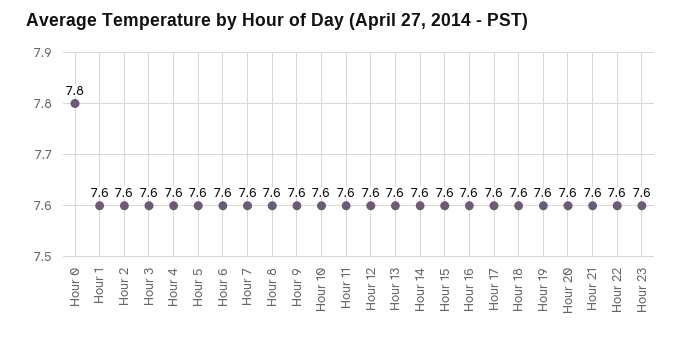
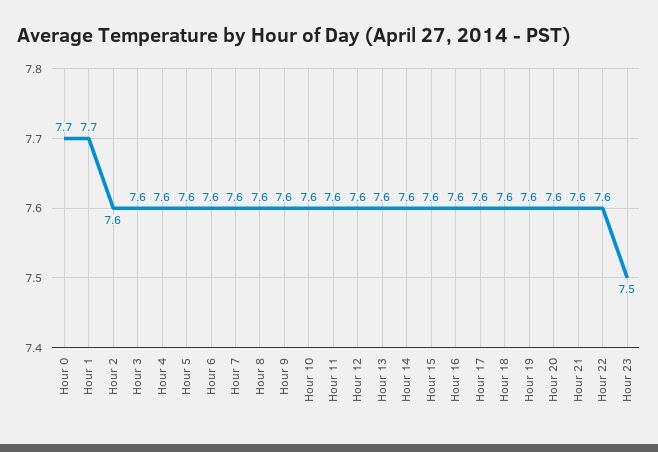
  {
-   "Hour 0": 7.8,
+   "Hour 0": 7.7,
-   "Hour 1": 7.6,
+   "Hour 1": 7.7,
    "Hour 2": 7.6,
    "Hour 3": 7.6,
    "Hour 4": 7.6,
    "Hour 5": 7.6,
    "Hour 6": 7.6,
    "Hour 7": 7.6,
    "Hour 8": 7.6,
    "Hour 9": 7.6,
    "Hour 10": 7.6,
    "Hour 11": 7.6,
    "Hour 12": 7.6,
    "Hour 13": 7.6,
    "Hour 14": 7.6,
    "Hour 15": 7.6,
    "Hour 16": 7.6,
    "Hour 17": 7.6,
    "Hour 18": 7.6,
    "Hour 19": 7.6,
    "Hour 20": 7.6,
    "Hour 21": 7.6,
    "Hour 22": 7.6,
-   "Hour 23": 7.6
+   "Hour 23": 7.5
  }

